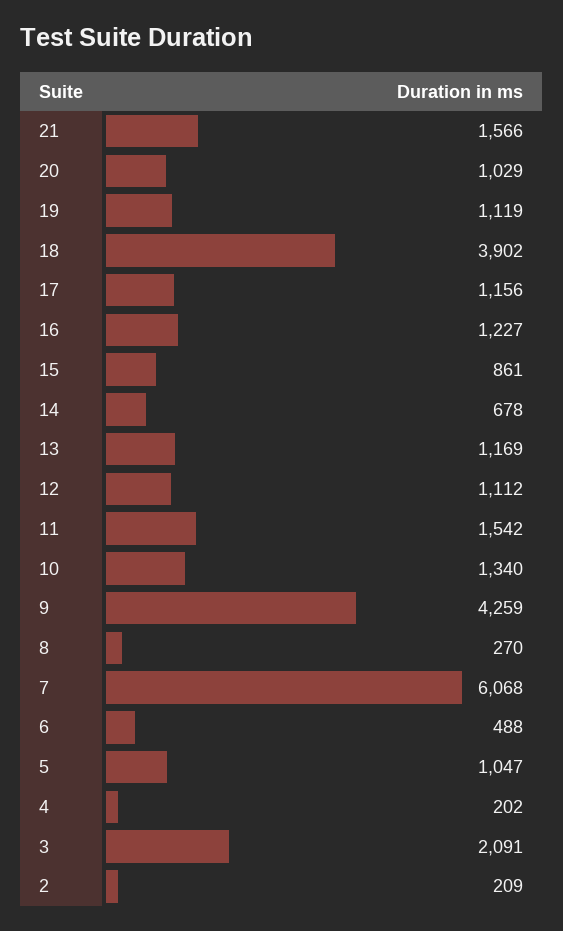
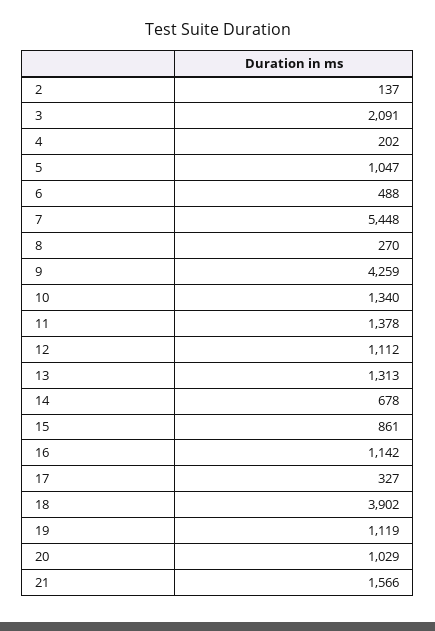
  {
    "21": 1566,
    "20": 1029,
    "19": 1119,
    "18": 3902,
-   "17": 1156,
+   "17": 327,
-   "16": 1227,
+   "16": 1142,
    "15": 861,
    "14": 678,
-   "13": 1169,
+   "13": 1313,
    "12": 1112,
-   "11": 1542,
+   "11": 1378,
    "10": 1340,
    "9": 4259,
    "8": 270,
-   "7": 6068,
+   "7": 5448,
    "6": 488,
    "5": 1047,
    "4": 202,
    "3": 2091,
-   "2": 209
+   "2": 137
  }

